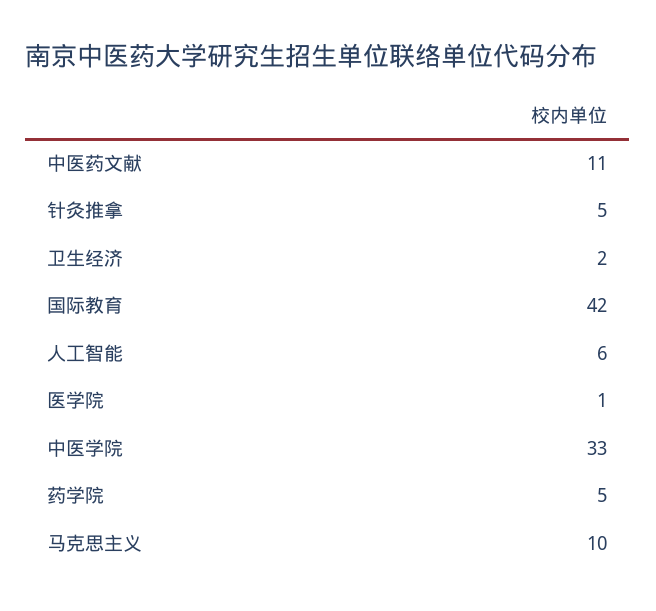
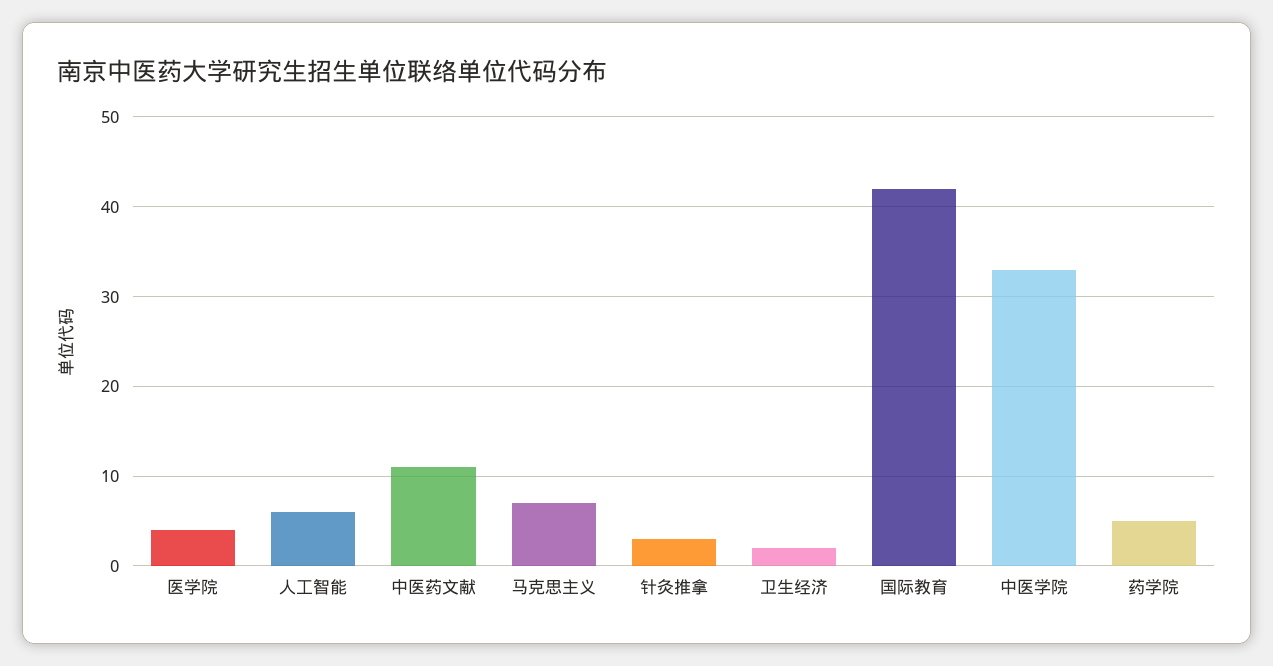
  {
    "中医药文献": 11,
-   "针灸推拿": 5,
+   "针灸推拿": 3,
    "卫生经济": 2,
    "国际教育": 42,
    "人工智能": 6,
-   "医学院": 1,
+   "医学院": 4,
    "中医学院": 33,
    "药学院": 5,
-   "马克思主义": 10
+   "马克思主义": 7
  }

